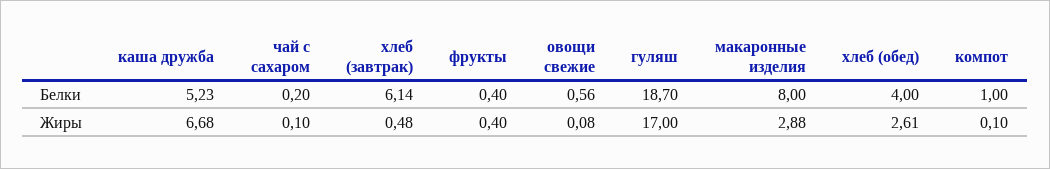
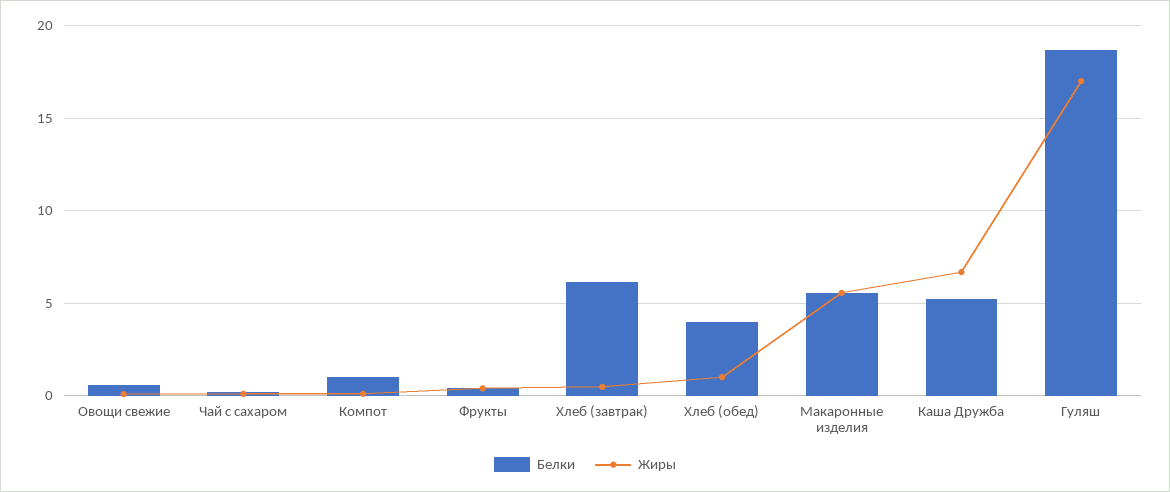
  {
    "Белки": {
      "каша дружба": 5.23,
      "чай с сахаром": 0.2,
      "хлеб (завтрак)": 6.14,
      "фрукты": 0.4,
      "овощи свежие": 0.56,
      "гуляш": 18.7,
-     "макаронные изделия": 8,
+     "макаронные изделия": 5.5,
      "хлеб (обед)": 4,
      "компот": 1
    },
    "Жиры": {
      "каша дружба": 6.68,
      "чай с сахаром": 0.1,
      "хлеб (завтрак)": 0.48,
      "фрукты": 0.4,
      "овощи свежие": 0.08,
      "гуляш": 17,
-     "макаронные изделия": 2.88,
+     "макаронные изделия": 5.5,
-     "хлеб (обед)": 2.61,
+     "хлеб (обед)": 1,
      "компот": 0.1
    }
  }

